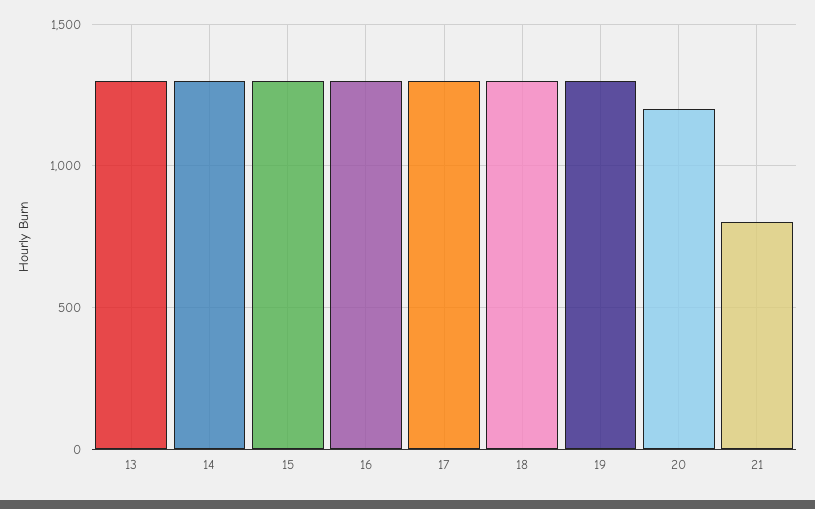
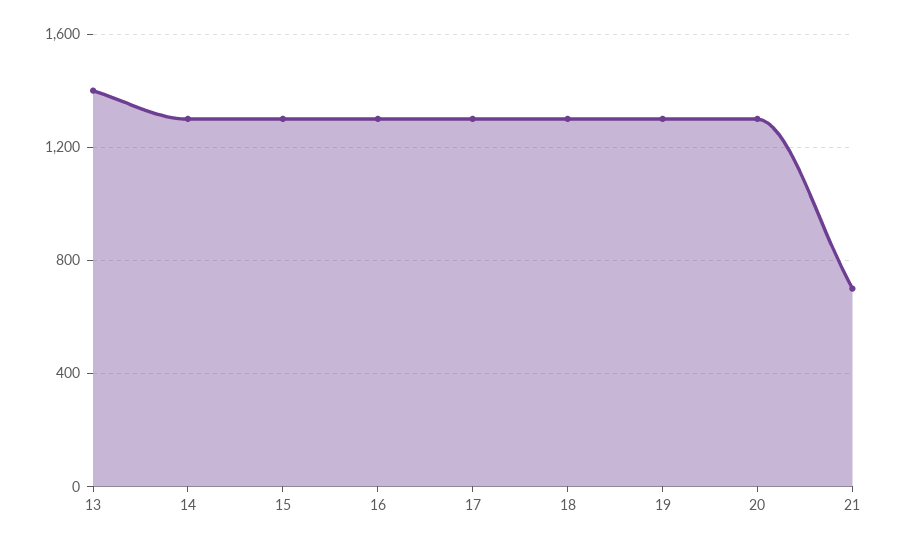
  {
-   "13": 1300,
+   "13": 1400,
    "14": 1300,
    "15": 1300,
    "16": 1300,
    "17": 1300,
    "18": 1300,
    "19": 1300,
-   "20": 1200,
+   "20": 1300,
-   "21": 800
+   "21": 700
  }

